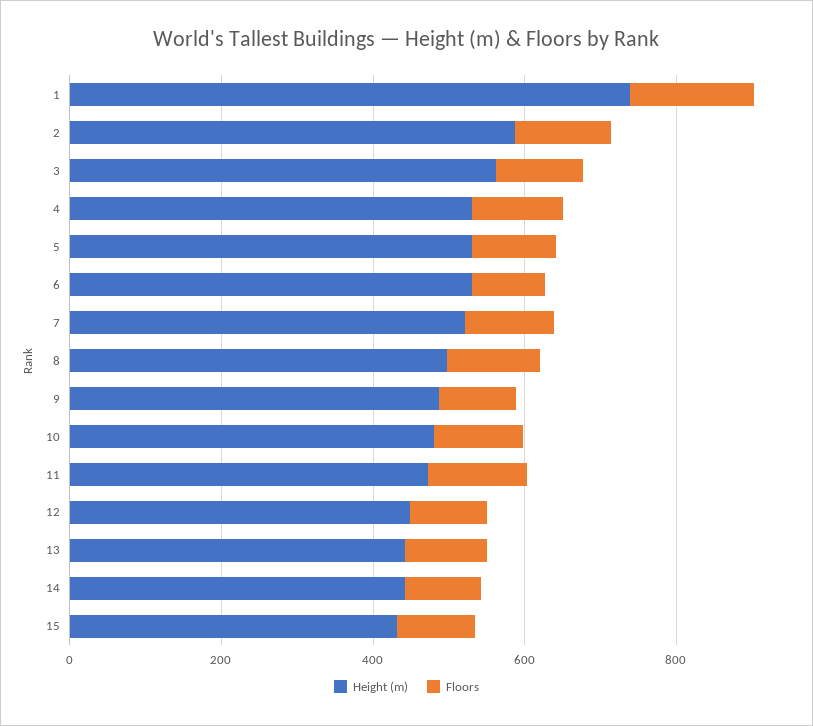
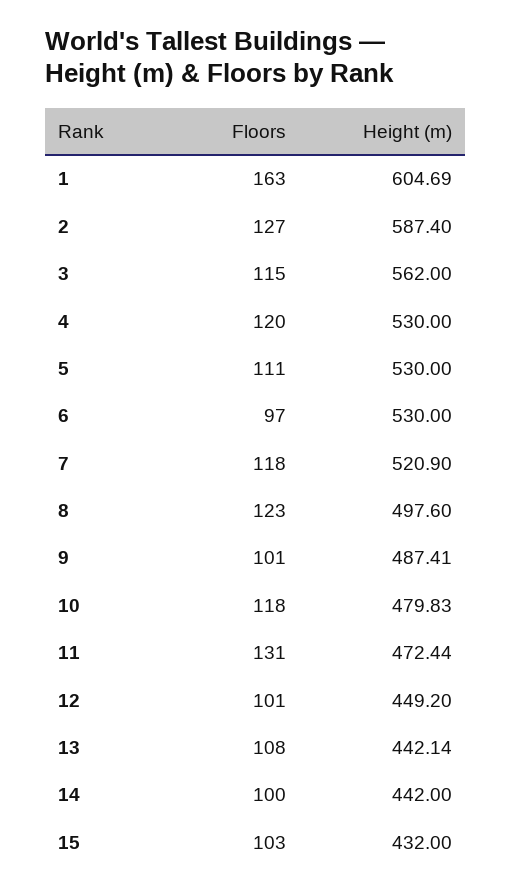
  {
    "Height (m)": {
-     "1": 750,
+     "1": 604.69,
      "2": 587.4,
      "3": 562,
      "4": 530,
      "5": 530,
      "6": 530,
      "7": 520.9,
      "8": 497.6,
      "9": 487.41,
      "10": 479.83,
      "11": 472.44,
      "12": 449.2,
      "13": 442.14,
      "14": 442,
      "15": 432
    },
    "Floors": {
      "1": 163,
      "2": 127,
      "3": 115,
      "4": 120,
      "5": 111,
      "6": 97,
      "7": 118,
      "8": 123,
      "9": 101,
      "10": 118,
      "11": 131,
      "12": 101,
      "13": 108,
      "14": 100,
      "15": 103
    }
  }

